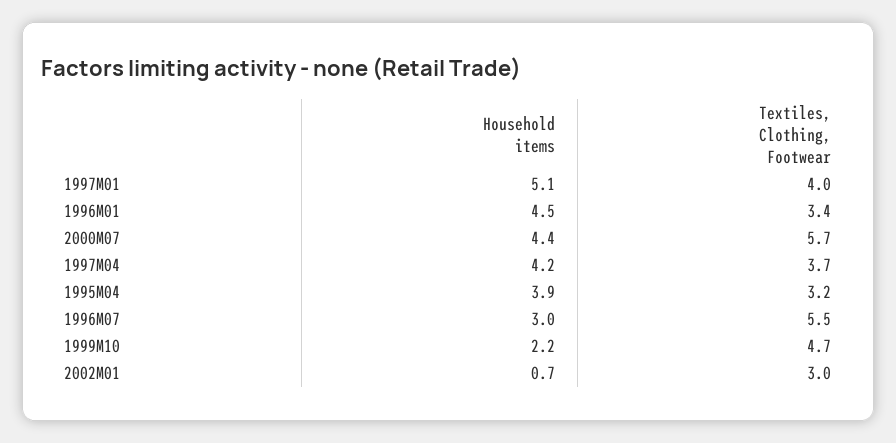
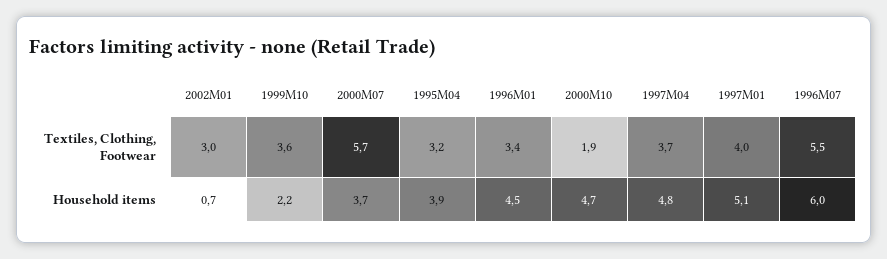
  {
    "Household items": {
      "1997M01": 5.1,
      "1996M01": 4.5,
-     "2000M07": 4.4,
+     "2000M07": 3.7,
-     "1997M04": 4.2,
+     "1997M04": 4.8,
      "1995M04": 3.9,
-     "1996M07": 3,
+     "1996M07": 6,
      "1999M10": 2.2,
-     "2002M01": 0.7
+     "2002M01": 0.7,
+     "2000M10": 4.7
    },
    "Textiles, Clothing, Footwear": {
      "1997M01": 4,
      "1996M01": 3.4,
      "2000M07": 5.7,
      "1997M04": 3.7,
      "1995M04": 3.2,
      "1996M07": 5.5,
-     "1999M10": 4.7,
+     "1999M10": 3.6,
-     "2002M01": 3
+     "2002M01": 3,
+     "2000M10": 1.9
    }
  }

